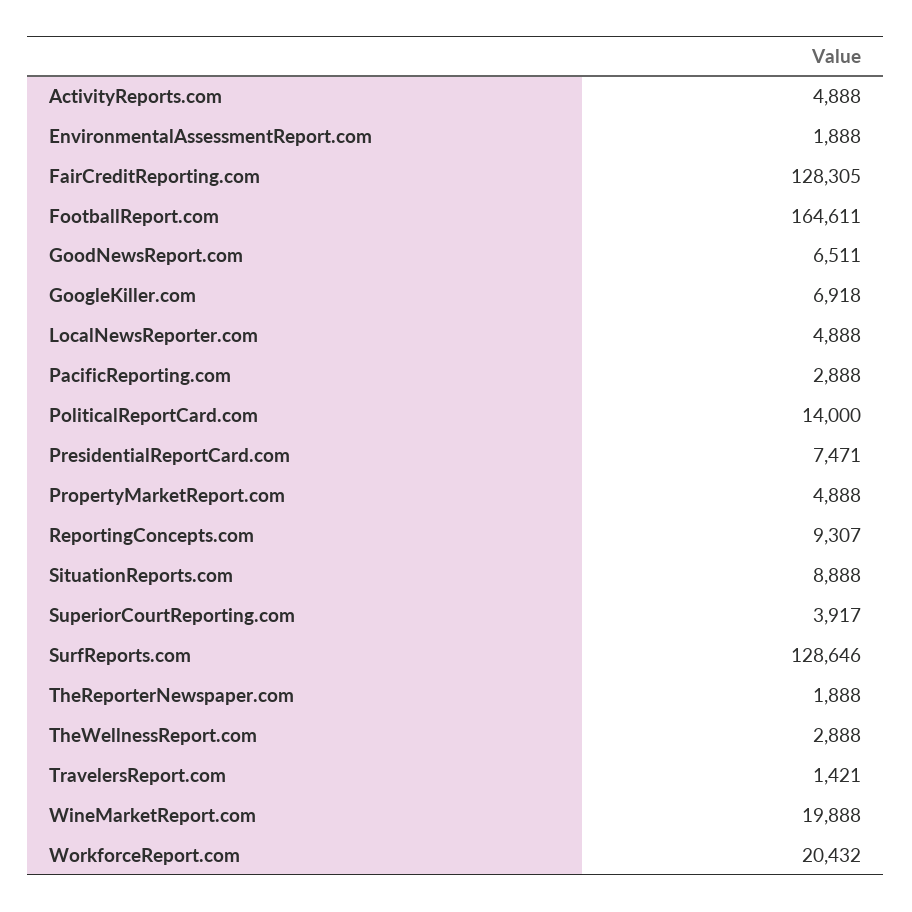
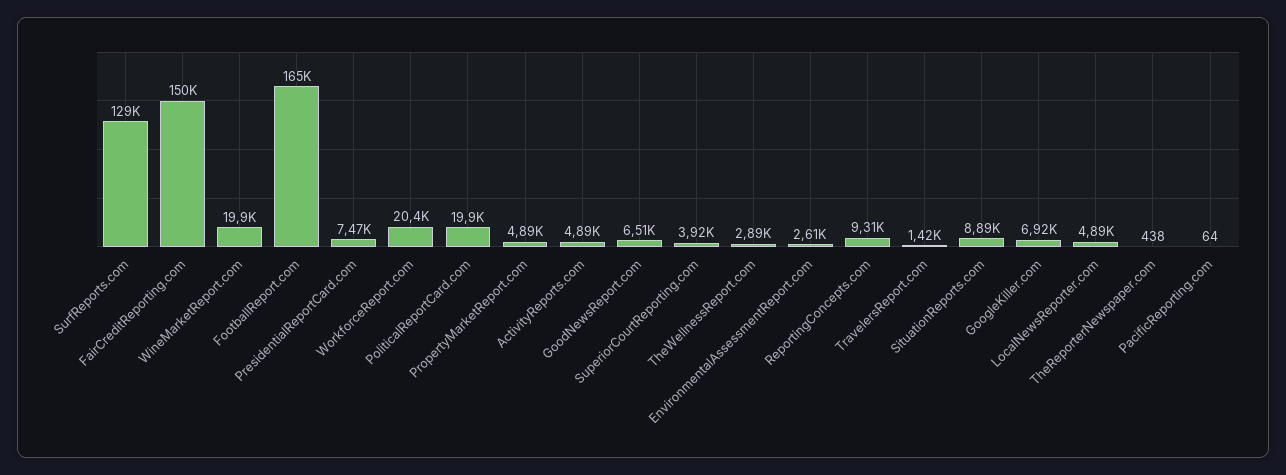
  {
    "ActivityReports.com": 4888,
-   "EnvironmentalAssessmentReport.com": 1888,
+   "EnvironmentalAssessmentReport.com": 2610,
-   "FairCreditReporting.com": 128305,
+   "FairCreditReporting.com": 150000,
    "FootballReport.com": 164611,
    "GoodNewsReport.com": 6511,
    "GoogleKiller.com": 6918,
    "LocalNewsReporter.com": 4888,
-   "PacificReporting.com": 2888,
+   "PacificReporting.com": 64,
-   "PoliticalReportCard.com": 14000,
+   "PoliticalReportCard.com": 19900,
    "PresidentialReportCard.com": 7471,
    "PropertyMarketReport.com": 4888,
    "ReportingConcepts.com": 9307,
    "SituationReports.com": 8888,
    "SuperiorCourtReporting.com": 3917,
    "SurfReports.com": 128646,
-   "TheReporterNewspaper.com": 1888,
+   "TheReporterNewspaper.com": 438,
    "TheWellnessReport.com": 2888,
    "TravelersReport.com": 1421,
    "WineMarketReport.com": 19888,
    "WorkforceReport.com": 20432
  }

